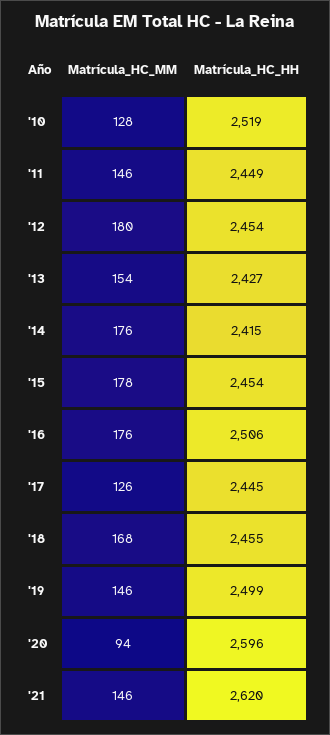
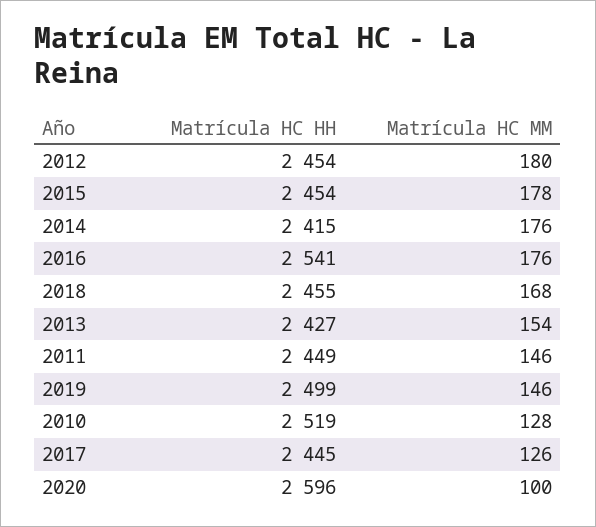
  {
    "Matrícula_HC_MM": {
      "'10": 128,
      "'11": 146,
      "'12": 180,
      "'13": 154,
      "'14": 176,
      "'15": 178,
      "'16": 176,
      "'17": 126,
      "'18": 168,
      "'19": 146,
-     "'20": 94,
+     "'20": 100
-     "'21": 146
    },
    "Matrícula_HC_HH": {
      "'10": 2519,
      "'11": 2449,
      "'12": 2454,
      "'13": 2427,
      "'14": 2415,
      "'15": 2454,
-     "'16": 2506,
+     "'16": 2541,
      "'17": 2445,
      "'18": 2455,
      "'19": 2499,
-     "'20": 2596,
+     "'20": 2596
-     "'21": 2620
    }
  }

